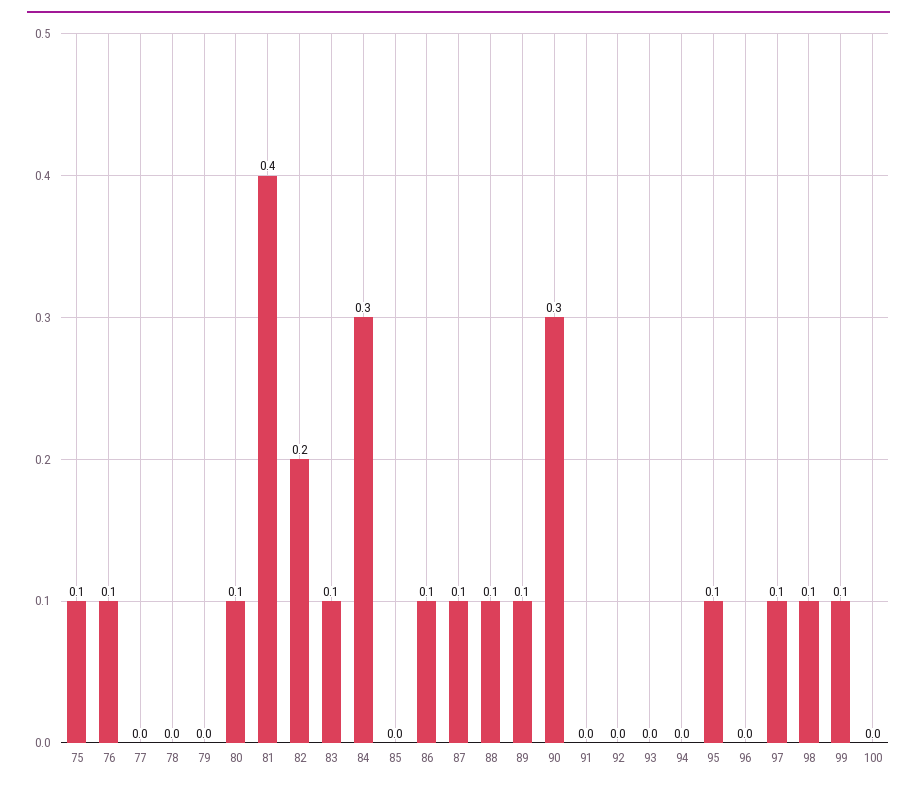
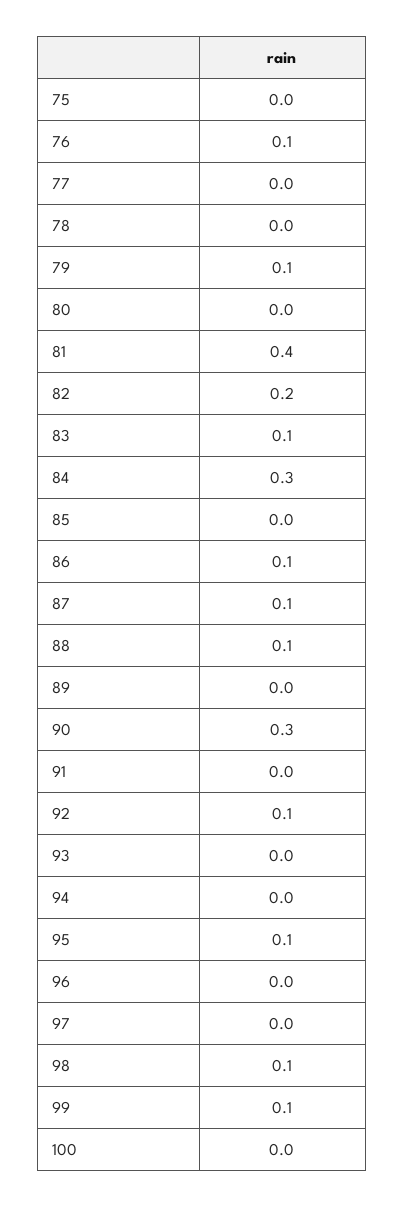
  {
-   "75": 0.1,
+   "75": 0,
    "76": 0.1,
    "77": 0,
    "78": 0,
-   "79": 0,
+   "79": 0.1,
-   "80": 0.1,
+   "80": 0,
    "81": 0.4,
    "82": 0.2,
    "83": 0.1,
    "84": 0.3,
    "85": 0,
    "86": 0.1,
    "87": 0.1,
    "88": 0.1,
-   "89": 0.1,
+   "89": 0,
    "90": 0.3,
    "91": 0,
-   "92": 0,
+   "92": 0.1,
    "93": 0,
    "94": 0,
    "95": 0.1,
    "96": 0,
-   "97": 0.1,
+   "97": 0,
    "98": 0.1,
    "99": 0.1,
    "100": 0
  }

